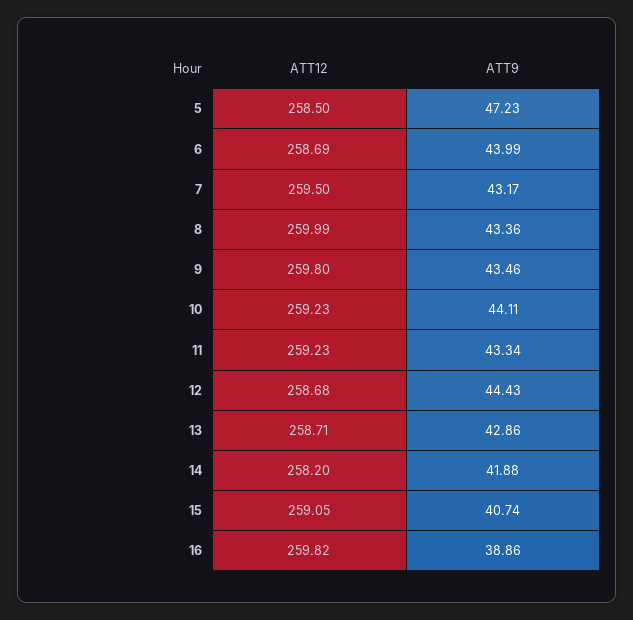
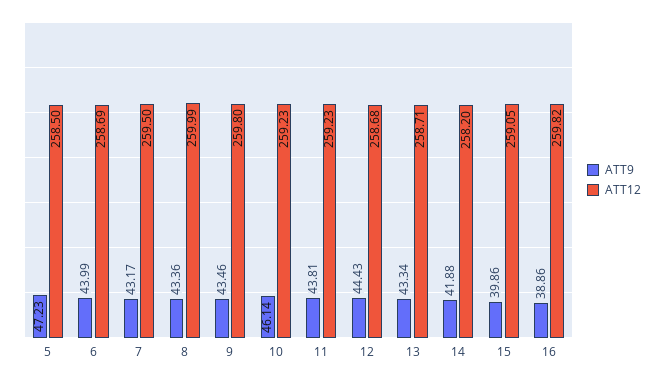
  {
    "ATT12": {
      "5": 258.5,
      "6": 258.69,
      "7": 259.5,
      "8": 259.99,
      "9": 259.8,
      "10": 259.23,
      "11": 259.23,
      "12": 258.68,
      "13": 258.71,
      "14": 258.2,
      "15": 259.05,
      "16": 259.82
    },
    "ATT9": {
      "5": 47.23,
      "6": 43.99,
      "7": 43.17,
      "8": 43.36,
      "9": 43.46,
-     "10": 44.11,
+     "10": 46.14,
-     "11": 43.34,
+     "11": 43.81,
      "12": 44.43,
-     "13": 42.86,
+     "13": 43.34,
      "14": 41.88,
-     "15": 40.74,
+     "15": 39.86,
      "16": 38.86
    }
  }

